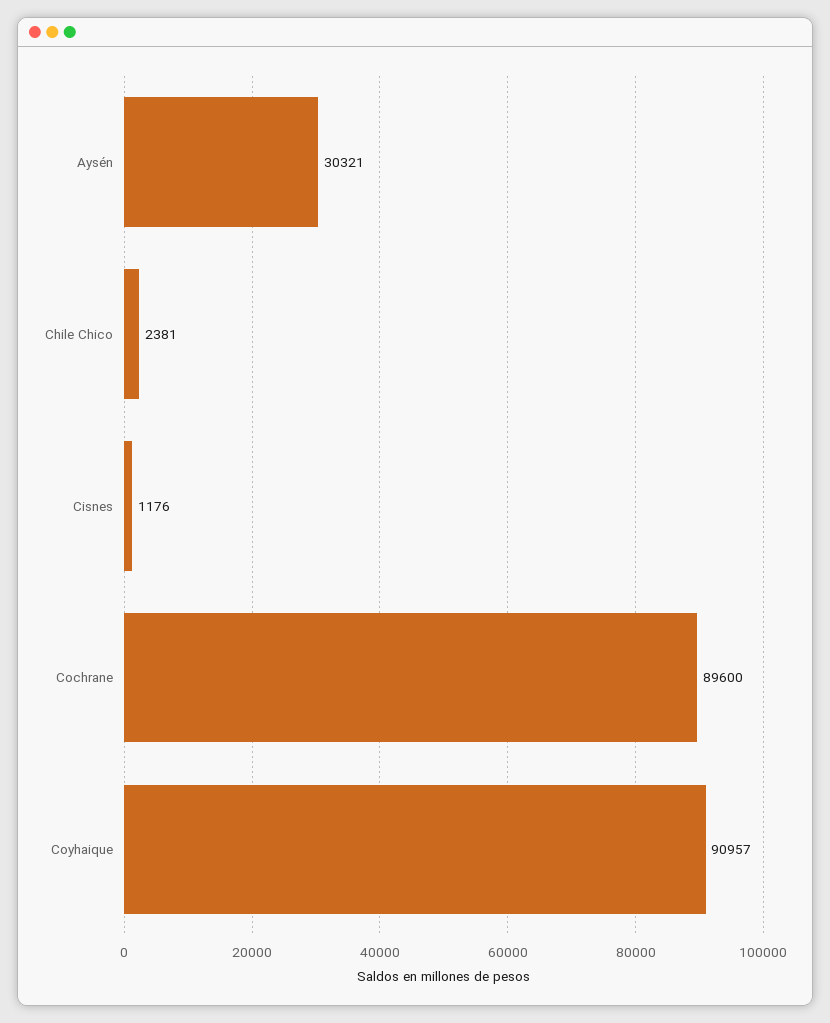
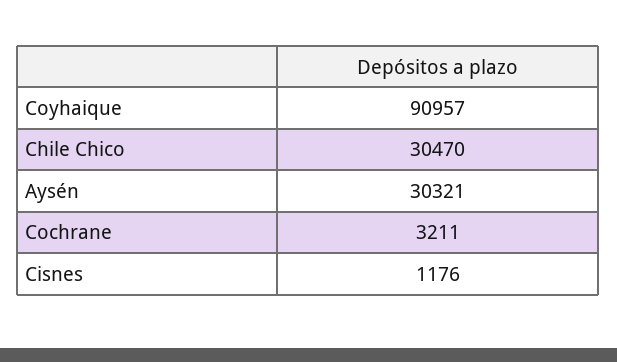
  {
    "Aysén": 30321,
-   "Chile Chico": 2381,
+   "Chile Chico": 30470,
    "Cisnes": 1176,
-   "Cochrane": 89600,
+   "Cochrane": 3211,
    "Coyhaique": 90957
  }

